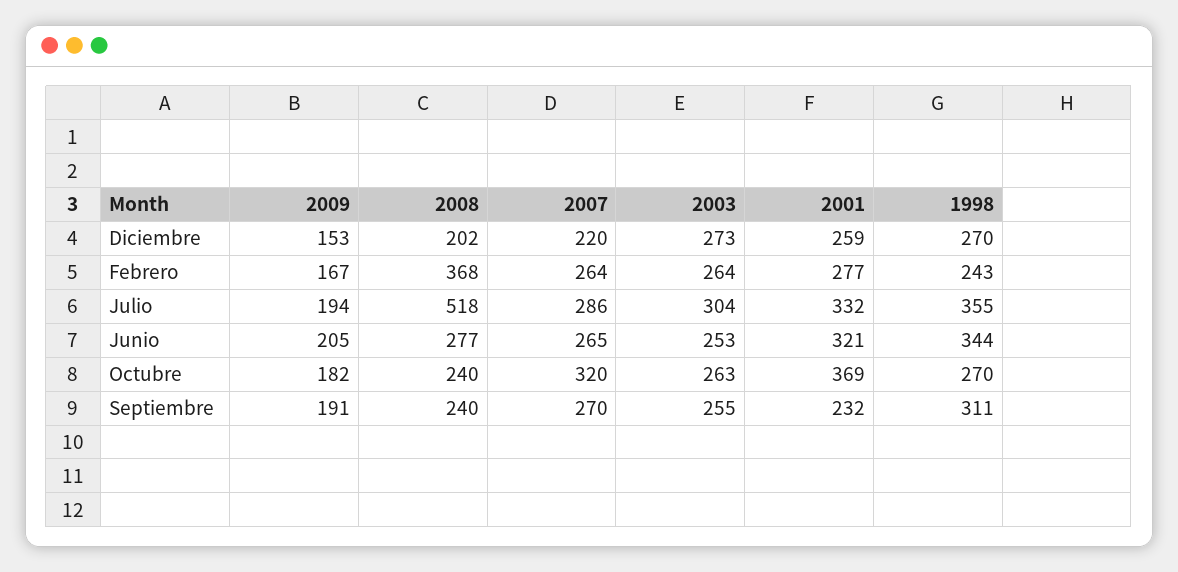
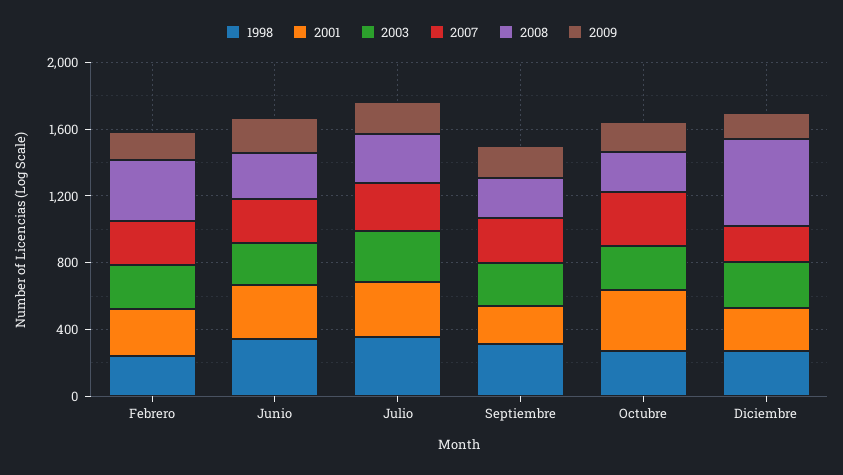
  {
    "2009": {
      "Diciembre": 153,
      "Febrero": 167,
      "Julio": 194,
      "Junio": 205,
      "Octubre": 182,
      "Septiembre": 191
    },
    "2008": {
-     "Diciembre": 202,
+     "Diciembre": 500,
      "Febrero": 368,
-     "Julio": 518,
+     "Julio": 300,
      "Junio": 277,
      "Octubre": 240,
      "Septiembre": 240
    },
    "2007": {
      "Diciembre": 220,
      "Febrero": 264,
      "Julio": 286,
      "Junio": 265,
      "Octubre": 320,
      "Septiembre": 270
    },
    "2003": {
      "Diciembre": 273,
      "Febrero": 264,
      "Julio": 304,
      "Junio": 253,
      "Octubre": 263,
      "Septiembre": 255
    },
    "2001": {
      "Diciembre": 259,
      "Febrero": 277,
      "Julio": 332,
      "Junio": 321,
      "Octubre": 369,
      "Septiembre": 232
    },
    "1998": {
      "Diciembre": 270,
      "Febrero": 243,
      "Julio": 355,
      "Junio": 344,
      "Octubre": 270,
      "Septiembre": 311
    }
  }

